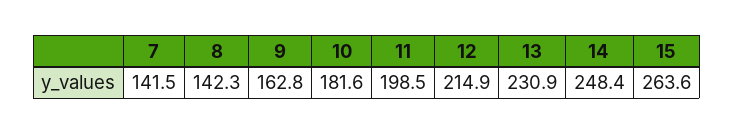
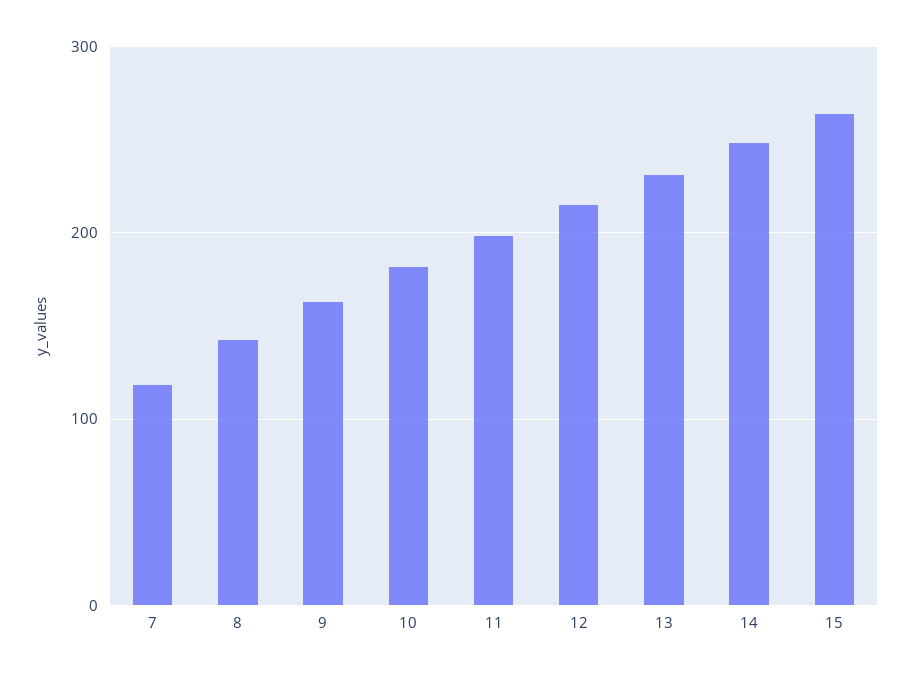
  {
-   "7": 141.5,
+   "7": 120,
    "8": 142.3,
    "9": 162.8,
    "10": 181.6,
    "11": 198.5,
    "12": 214.9,
    "13": 230.9,
    "14": 248.4,
    "15": 263.6
  }

